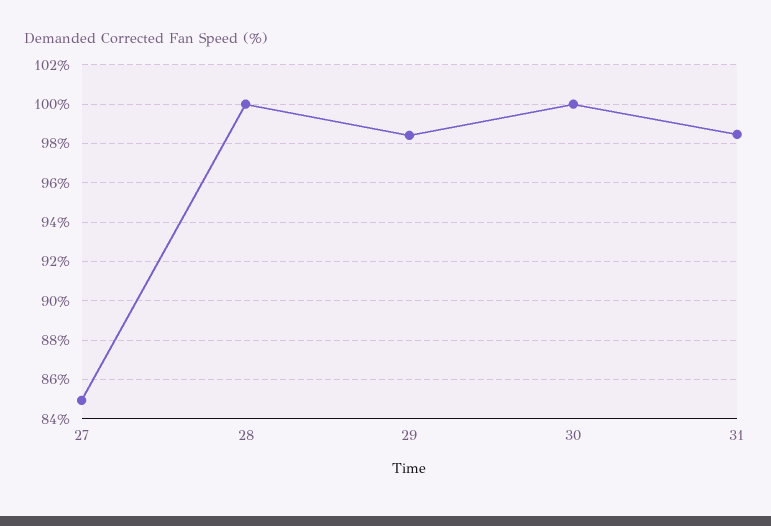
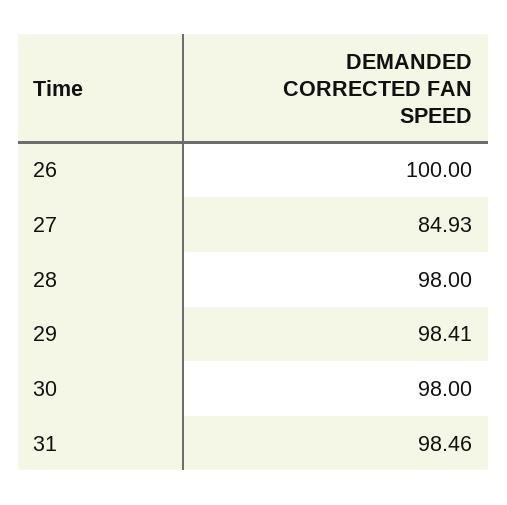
  {
    "27": 84.93,
-   "28": 100,
+   "28": 98,
    "29": 98.41,
-   "30": 100,
+   "30": 98,
-   "31": 98.46
+   "31": 98.46,
+   "26": 100
  }

